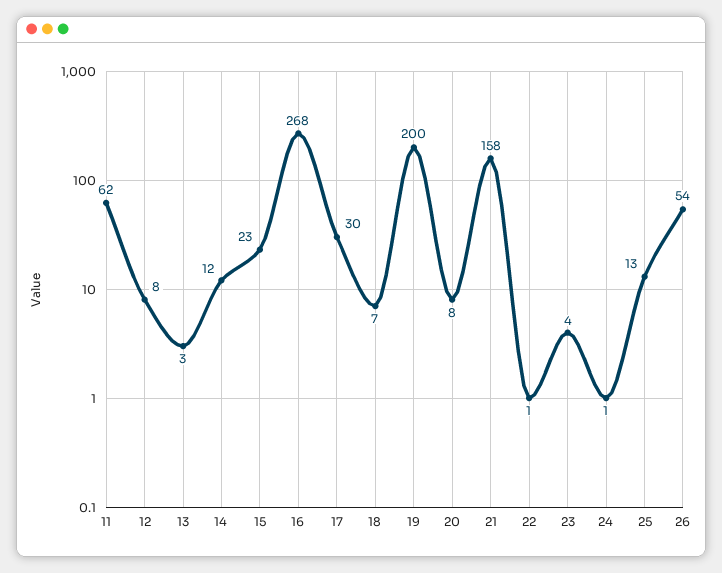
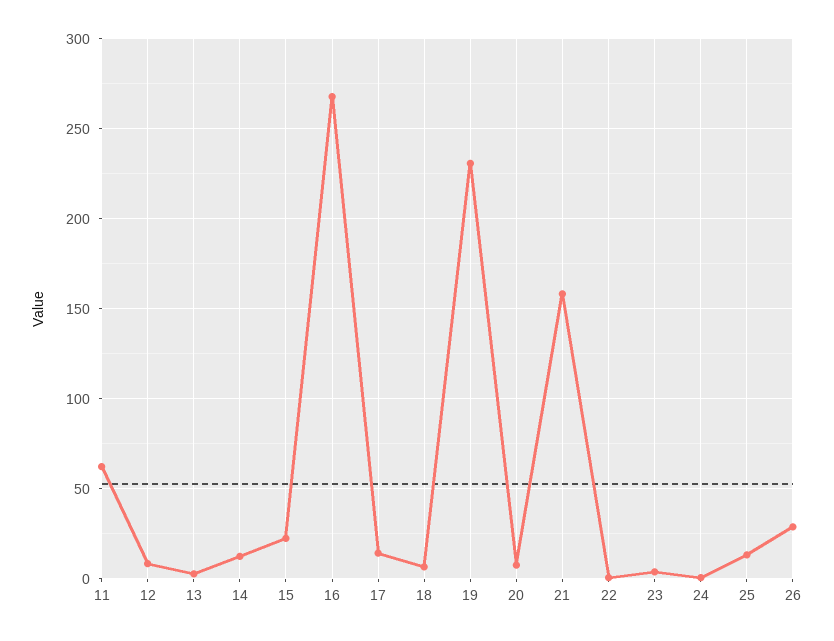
  {
    "11": 62,
    "12": 8,
    "13": 3,
    "14": 12,
    "15": 23,
    "16": 268,
-   "17": 30,
+   "17": 15,
    "18": 7,
-   "19": 200,
+   "19": 230,
    "20": 8,
    "21": 158,
    "22": 1,
    "23": 4,
    "24": 1,
    "25": 13,
-   "26": 54
+   "26": 30
  }

